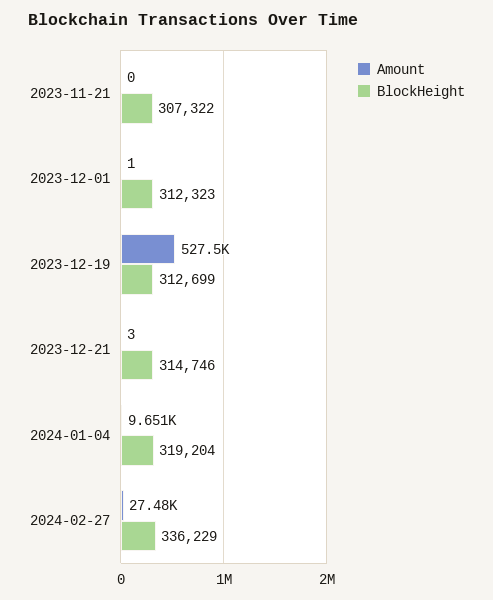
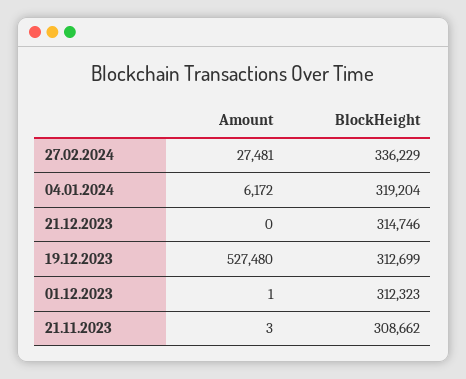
  {
    "Amount": {
-     "2023-11-21": 0,
+     "2023-11-21": 3,
      "2023-12-01": 1,
      "2023-12-19": 527480,
-     "2023-12-21": 3,
+     "2023-12-21": 0,
-     "2024-01-04": 9651,
+     "2024-01-04": 6172,
      "2024-02-27": 27481
    },
    "BlockHeight": {
-     "2023-11-21": 307322,
+     "2023-11-21": 308662,
      "2023-12-01": 312323,
      "2023-12-19": 312699,
      "2023-12-21": 314746,
      "2024-01-04": 319204,
      "2024-02-27": 336229
    }
  }

